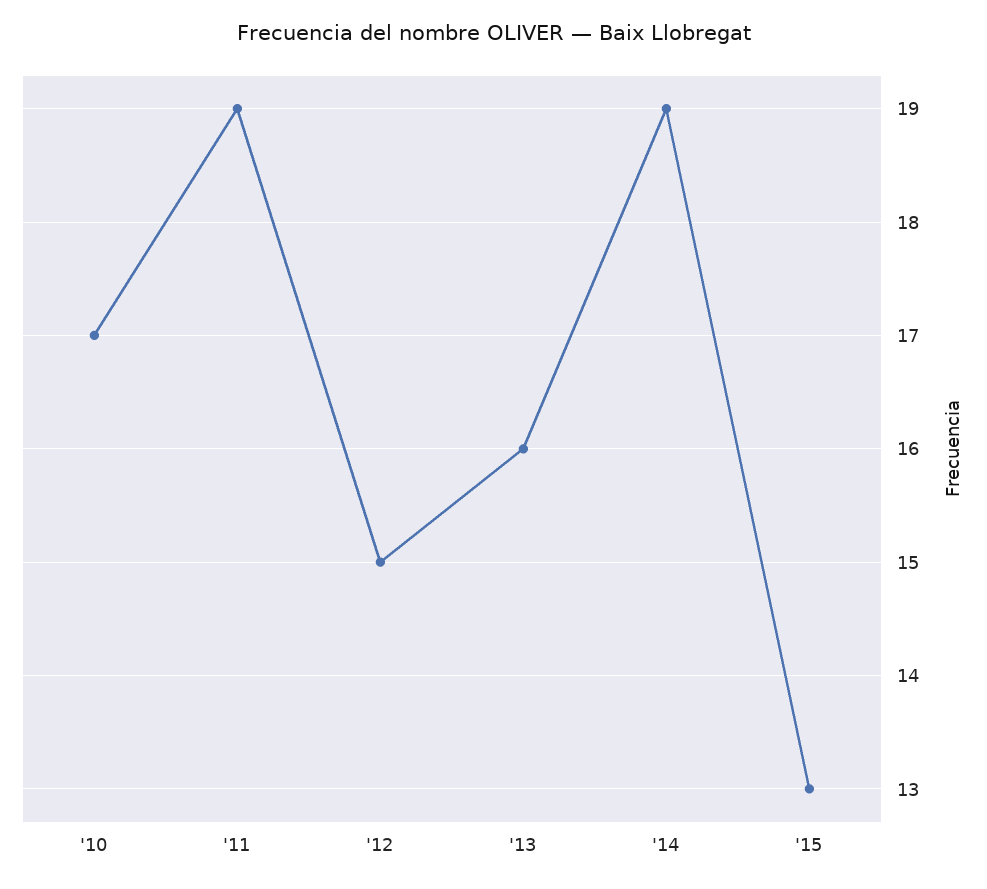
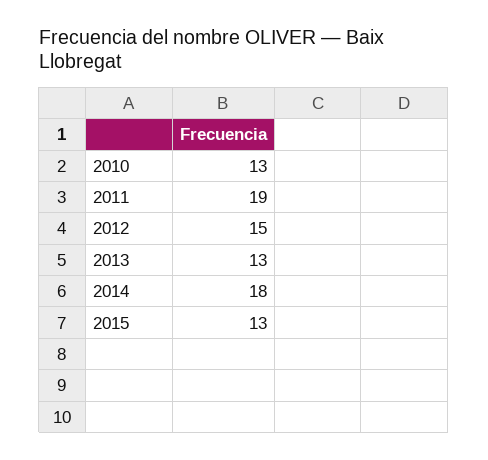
  {
-   "'10": 17,
+   "'10": 13,
    "'11": 19,
    "'12": 15,
-   "'13": 16,
+   "'13": 13,
-   "'14": 19,
+   "'14": 18,
    "'15": 13
  }

